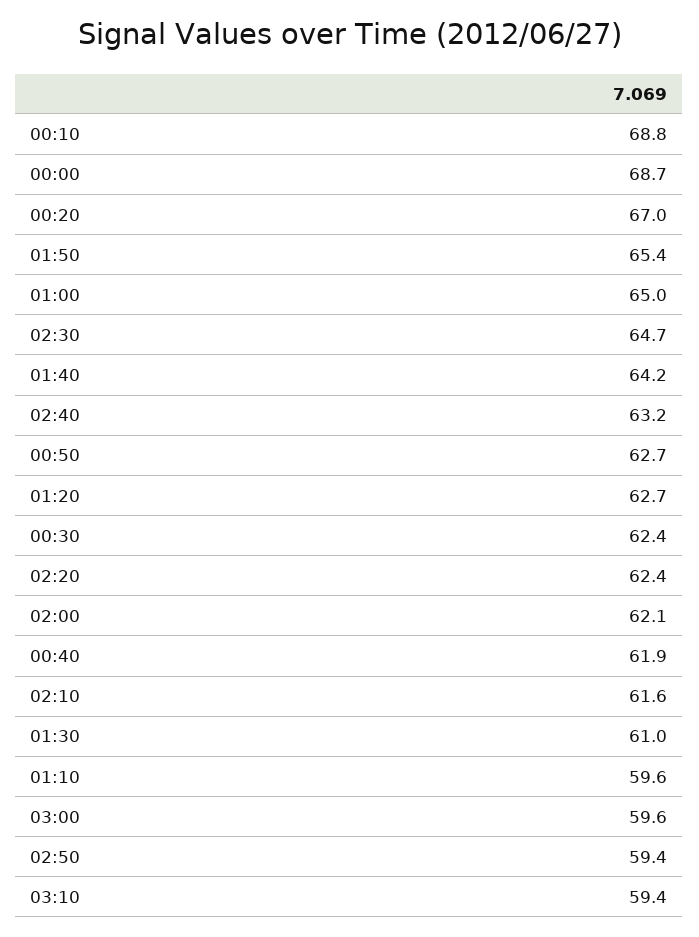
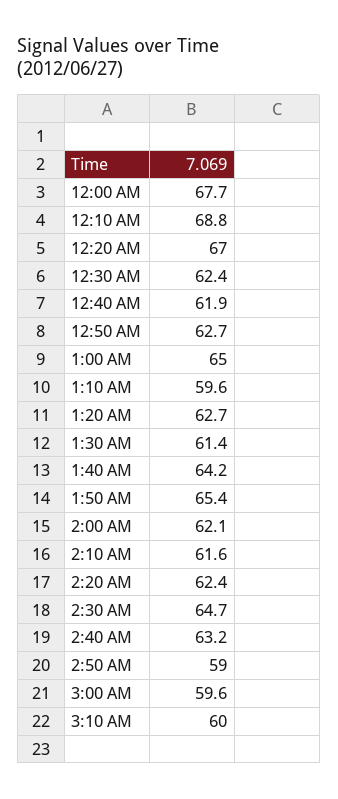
  {
    "00:10": 68.8,
-   "00:00": 68.7,
+   "00:00": 67.7,
    "00:20": 67,
    "01:50": 65.4,
    "01:00": 65,
    "02:30": 64.7,
    "01:40": 64.2,
    "02:40": 63.2,
    "00:50": 62.7,
    "01:20": 62.7,
    "00:30": 62.4,
    "02:20": 62.4,
    "02:00": 62.1,
    "00:40": 61.9,
    "02:10": 61.6,
-   "01:30": 61,
+   "01:30": 61.4,
    "01:10": 59.6,
    "03:00": 59.6,
-   "02:50": 59.4,
+   "02:50": 59,
-   "03:10": 59.4
+   "03:10": 60
  }

